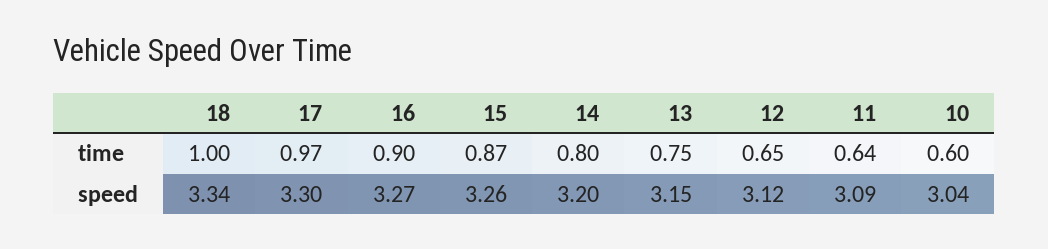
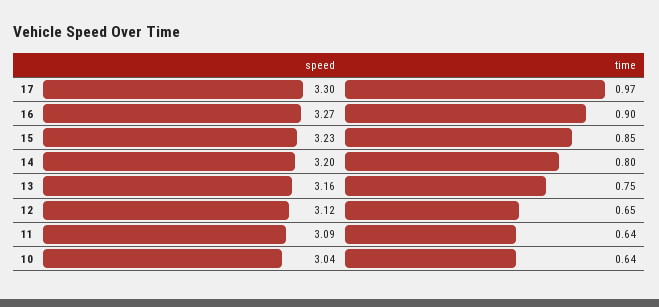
  {
-   "18": {
-     "time": 1,
-     "speed": 3.34
-   },
    "17": {
      "time": 0.97,
      "speed": 3.3
    },
    "16": {
      "time": 0.9,
      "speed": 3.27
    },
    "15": {
-     "time": 0.87,
+     "time": 0.85,
-     "speed": 3.26
+     "speed": 3.23
    },
    "14": {
      "time": 0.8,
      "speed": 3.2
    },
    "13": {
      "time": 0.75,
-     "speed": 3.15
+     "speed": 3.16
    },
    "12": {
      "time": 0.65,
      "speed": 3.12
    },
    "11": {
      "time": 0.64,
      "speed": 3.09
    },
    "10": {
-     "time": 0.6,
+     "time": 0.64,
      "speed": 3.04
    }
  }

